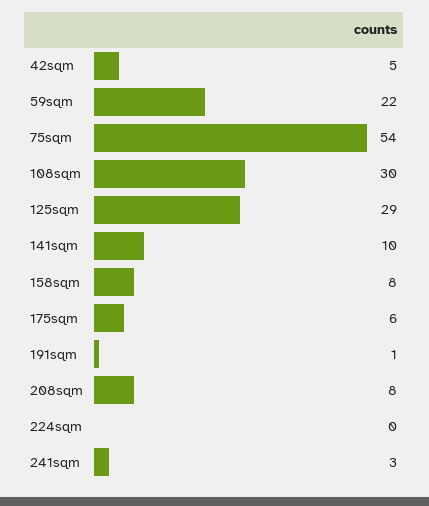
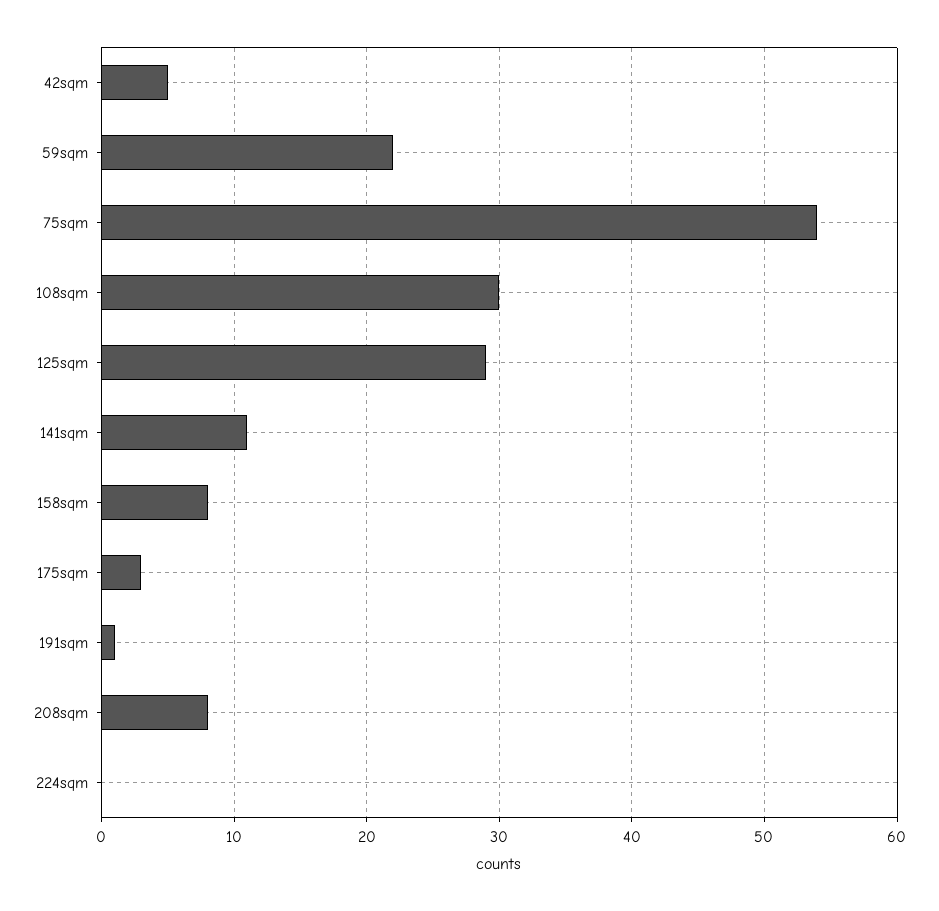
  {
    "42sqm": 5,
    "59sqm": 22,
    "75sqm": 54,
    "108sqm": 30,
    "125sqm": 29,
-   "141sqm": 10,
+   "141sqm": 11,
    "158sqm": 8,
-   "175sqm": 6,
+   "175sqm": 3,
    "191sqm": 1,
    "208sqm": 8,
-   "224sqm": 0,
+   "224sqm": 0
-   "241sqm": 3
  }

